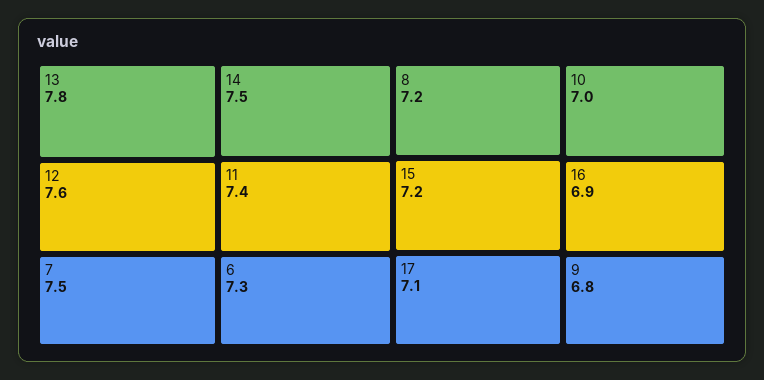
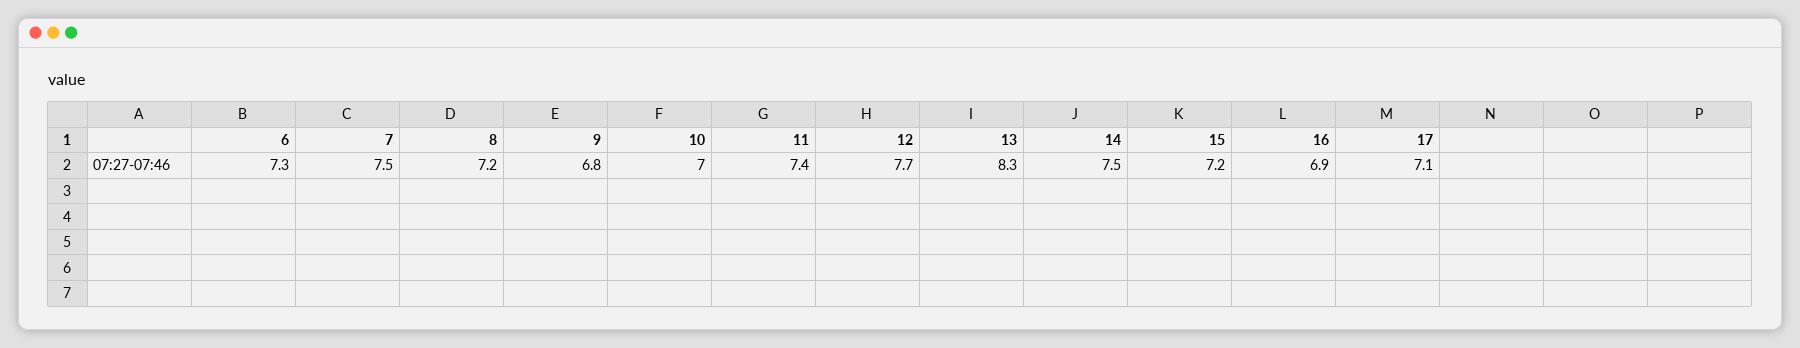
  {
-   "13": 7.8,
+   "13": 8.3,
-   "12": 7.6,
+   "12": 7.7,
    "7": 7.5,
    "14": 7.5,
    "11": 7.4,
    "6": 7.3,
    "8": 7.2,
    "15": 7.2,
    "17": 7.1,
    "10": 7,
    "16": 6.9,
    "9": 6.8
  }

